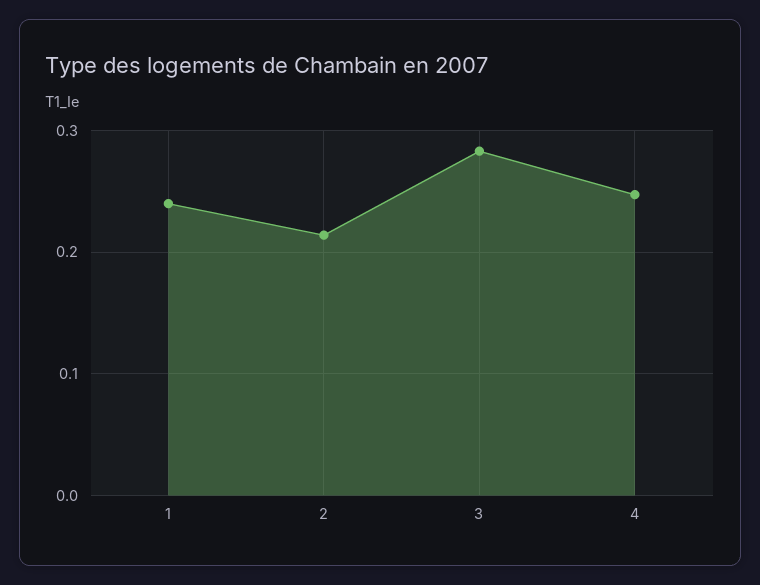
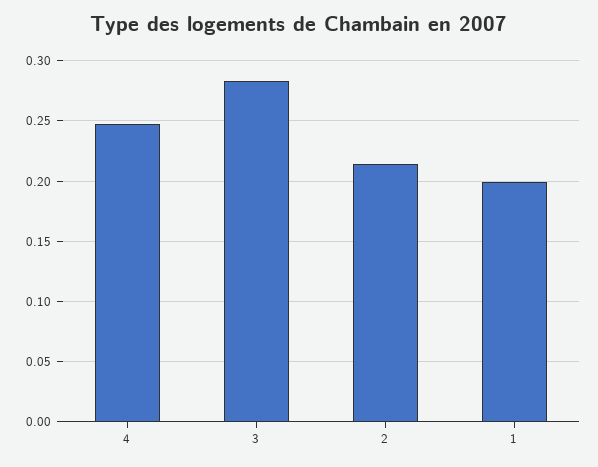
  {
-   "1": 0.24,
+   "1": 0.2,
    "2": 0.215,
    "3": 0.285,
    "4": 0.245
  }

